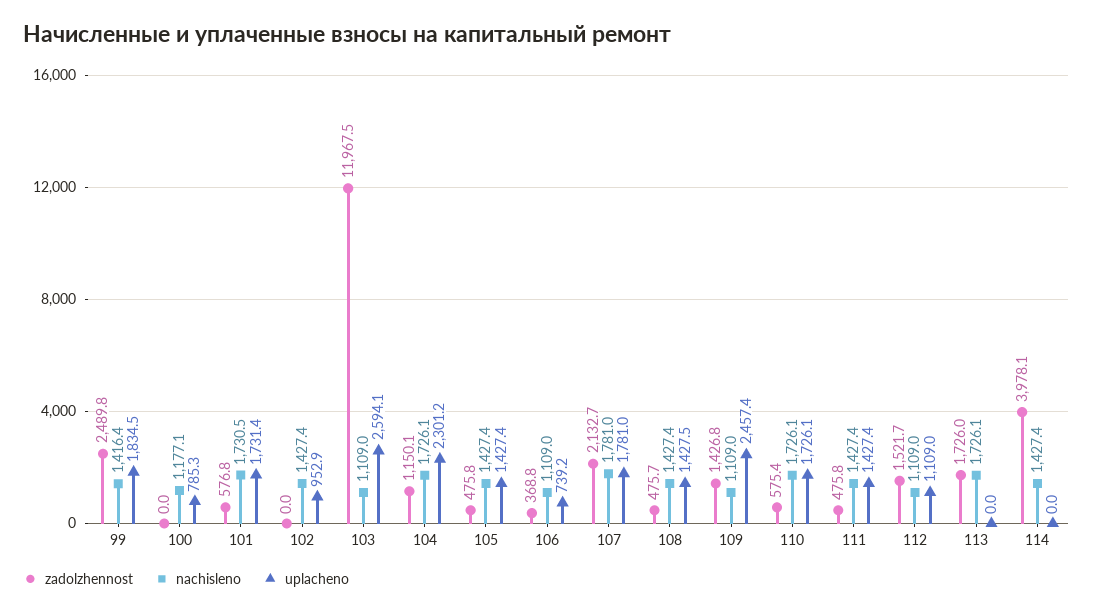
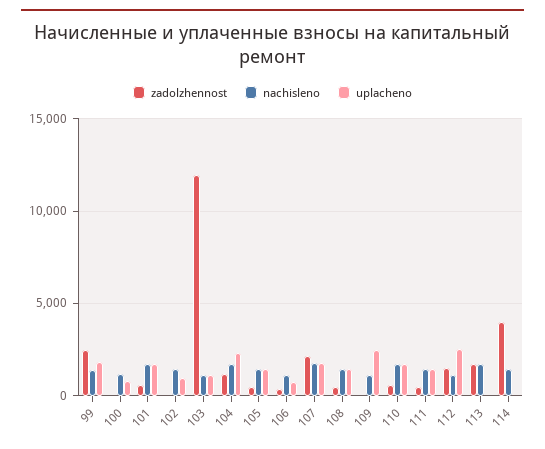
  {
    "zadolzhennost": {
      "99": 2489.8,
      "100": 0,
      "101": 576.8,
      "102": 0,
      "103": 11967.5,
      "104": 1150.1,
      "105": 475.8,
      "106": 368.8,
      "107": 2132.7,
      "108": 475.7,
-     "109": 1426.8,
+     "109": 0,
      "110": 575.4,
      "111": 475.8,
      "112": 1521.7,
      "113": 1726,
      "114": 3978.1
    },
    "nachisleno": {
      "99": 1416.4,
      "100": 1177.1,
      "101": 1730.5,
      "102": 1427.4,
      "103": 1109,
      "104": 1726.1,
      "105": 1427.4,
      "106": 1109,
      "107": 1781,
      "108": 1427.4,
      "109": 1109,
      "110": 1726.1,
      "111": 1427.4,
      "112": 1109,
      "113": 1726.1,
      "114": 1427.4
    },
    "uplacheno": {
      "99": 1834.5,
      "100": 785.3,
      "101": 1731.4,
      "102": 952.9,
-     "103": 2594.1,
+     "103": 1000,
      "104": 2301.2,
      "105": 1427.4,
      "106": 739.2,
      "107": 1781,
      "108": 1427.5,
      "109": 2457.4,
      "110": 1726.1,
      "111": 1427.4,
-     "112": 1109,
+     "112": 2500,
      "113": 0,
      "114": 0
    }
  }

